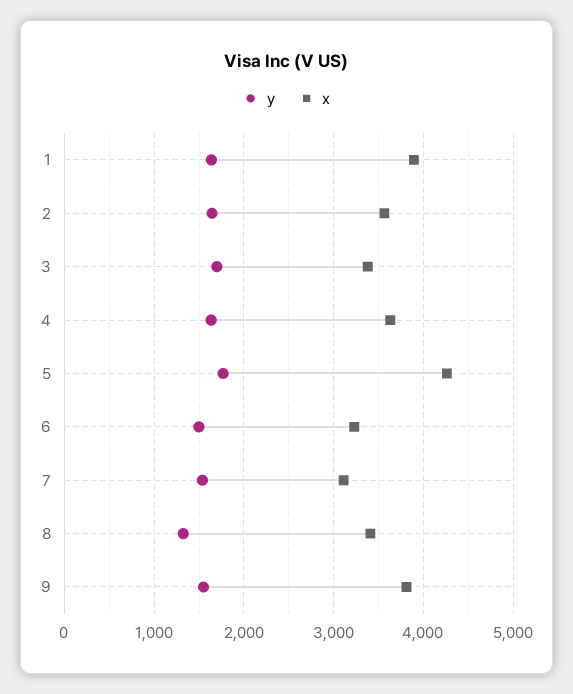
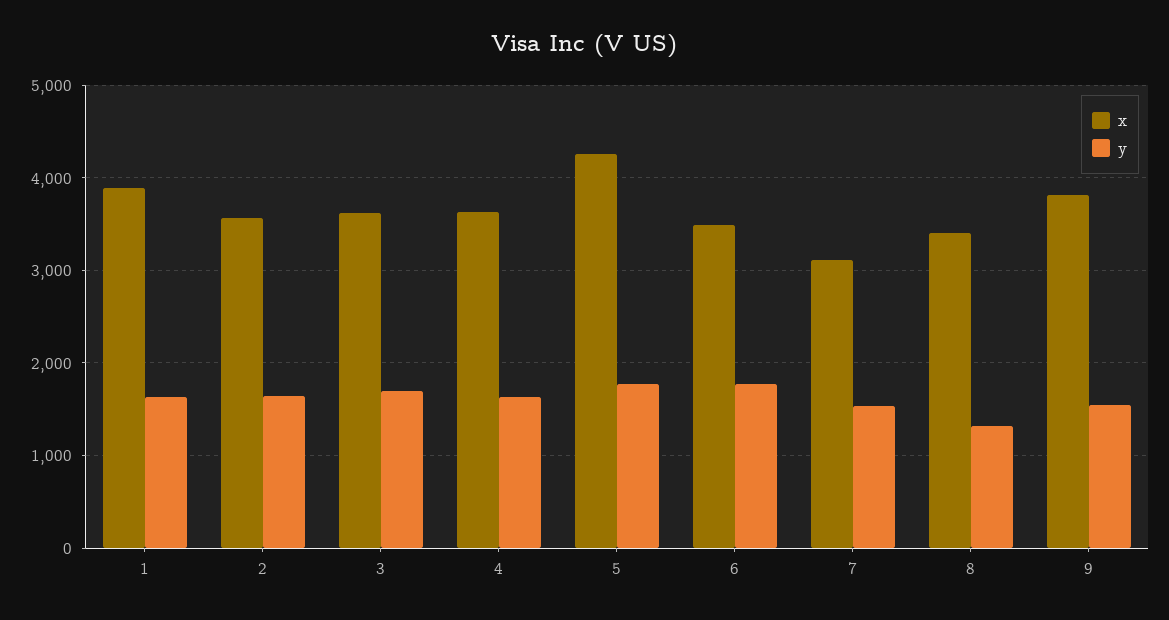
  {
    "y": {
      "1": 1600,
      "2": 1600,
      "3": 1700,
      "4": 1600,
      "5": 1800,
-     "6": 1500,
+     "6": 1800,
      "7": 1500,
      "8": 1300,
      "9": 1600
    },
    "x": {
      "1": 3900,
      "2": 3600,
-     "3": 3400,
+     "3": 3600,
      "4": 3600,
      "5": 4300,
-     "6": 3200,
+     "6": 3500,
      "7": 3100,
      "8": 3400,
      "9": 3800
    }
  }

